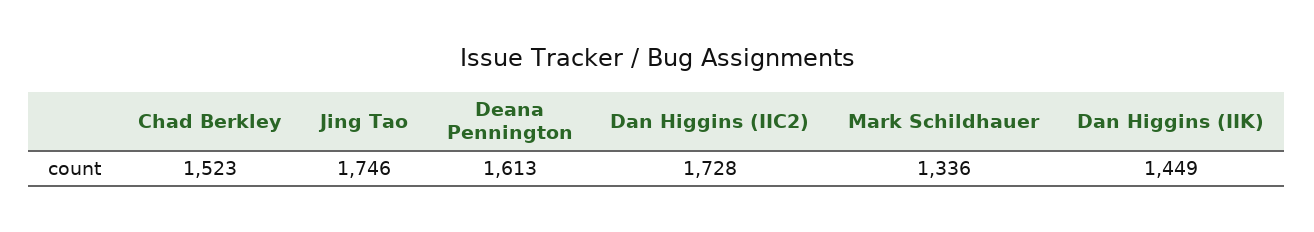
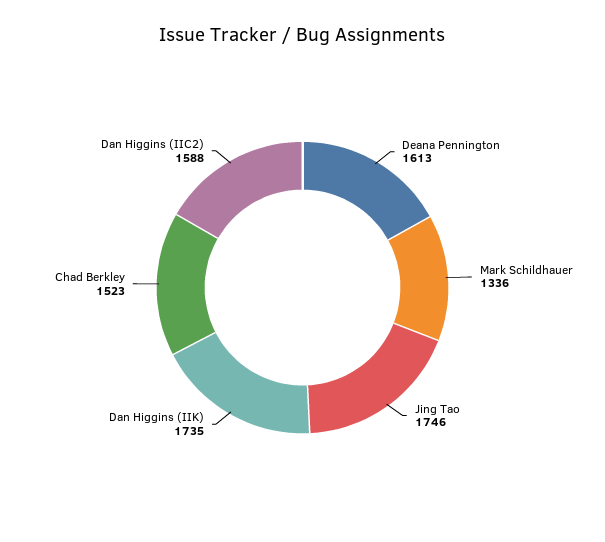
  {
    "Chad Berkley": 1523,
    "Jing Tao": 1746,
    "Deana Pennington": 1613,
-   "Dan Higgins (IIC2)": 1728,
+   "Dan Higgins (IIC2)": 1588,
    "Mark Schildhauer": 1336,
-   "Dan Higgins (IIK)": 1449
+   "Dan Higgins (IIK)": 1735
  }

